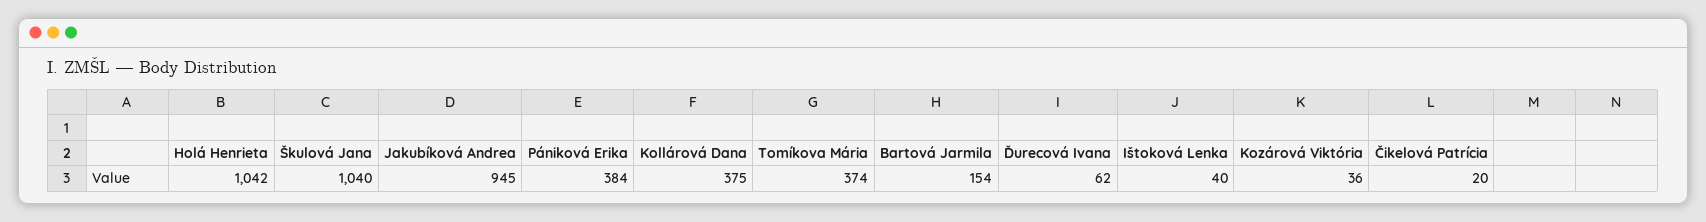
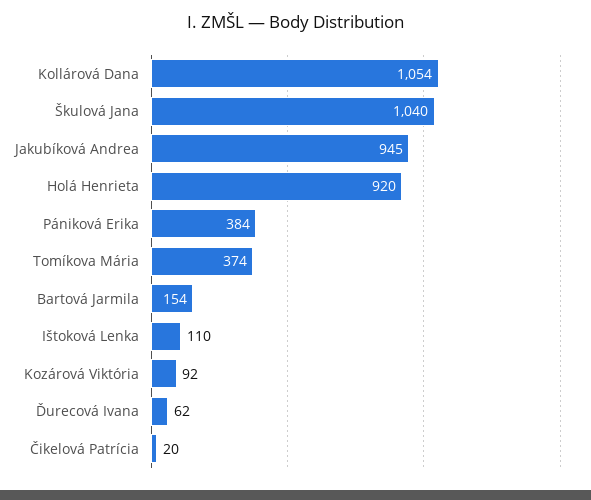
  {
-   "Holá Henrieta": 1042,
+   "Holá Henrieta": 920,
    "Škulová Jana": 1040,
    "Jakubíková Andrea": 945,
    "Pániková Erika": 384,
-   "Kollárová Dana": 375,
+   "Kollárová Dana": 1054,
    "Tomíkova Mária": 374,
    "Bartová Jarmila": 154,
    "Ďurecová Ivana": 62,
-   "Ištoková Lenka": 40,
+   "Ištoková Lenka": 110,
-   "Kozárová Viktória": 36,
+   "Kozárová Viktória": 92,
    "Čikelová Patrícia": 20
  }

